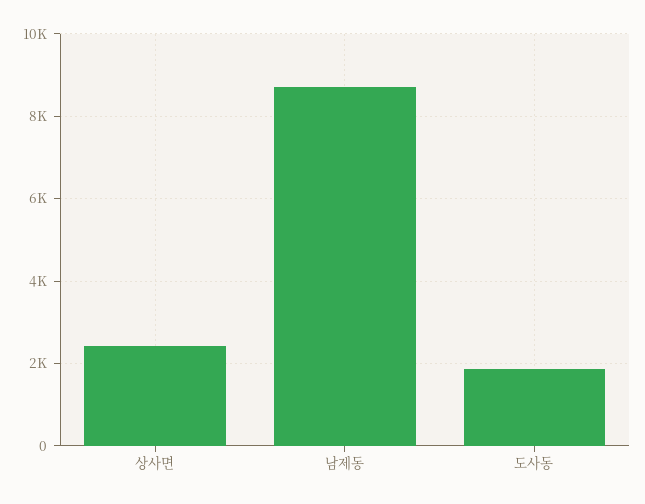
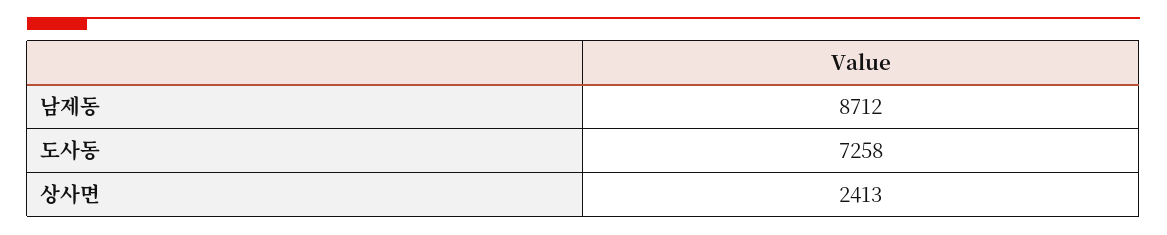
  {
    "상사면": 2413,
    "남제동": 8712,
-   "도사동": 1800
+   "도사동": 7258
  }

